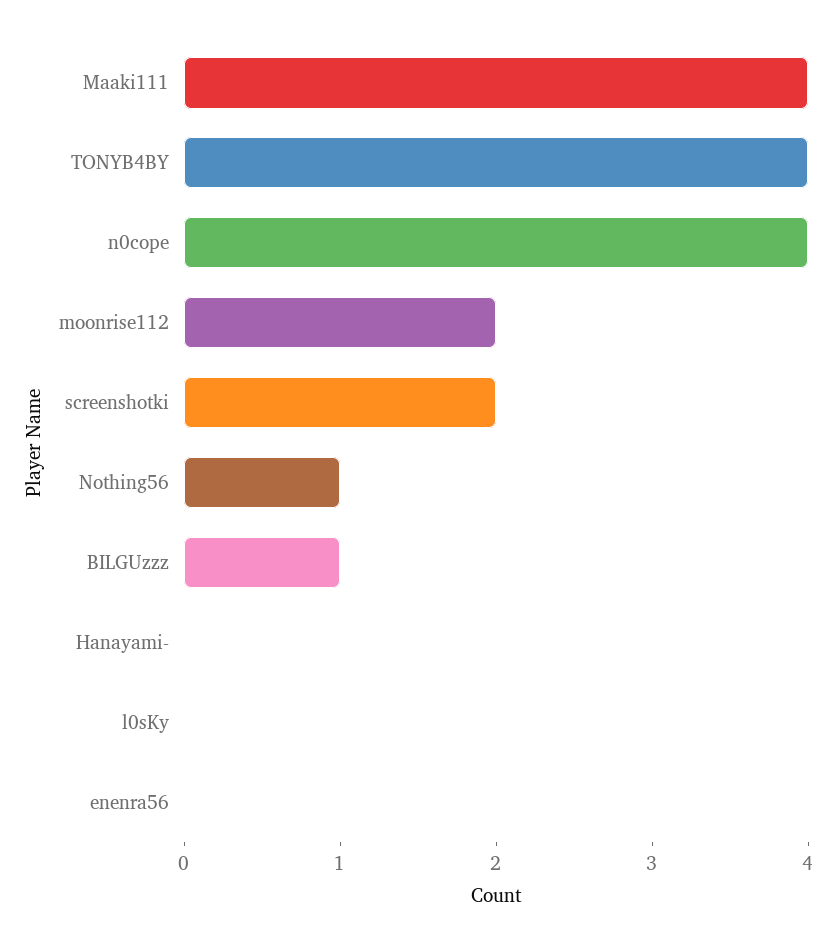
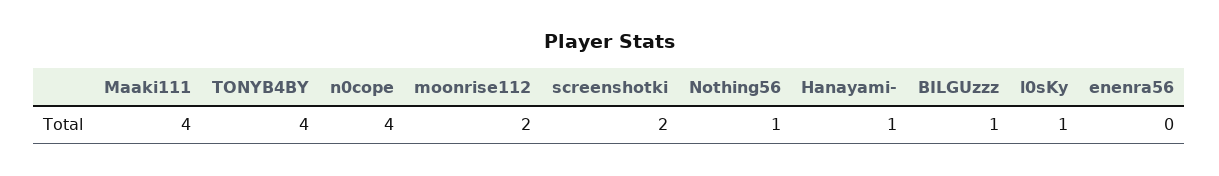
  {
    "Maaki111": 4,
    "TONYB4BY": 4,
    "n0cope": 4,
    "moonrise112": 2,
    "screenshotki": 2,
    "Nothing56": 1,
    "BILGUzzz": 1,
-   "Hanayami-": 0,
+   "Hanayami-": 1,
-   "l0sKy": 0,
+   "l0sKy": 1,
    "enenra56": 0
  }

